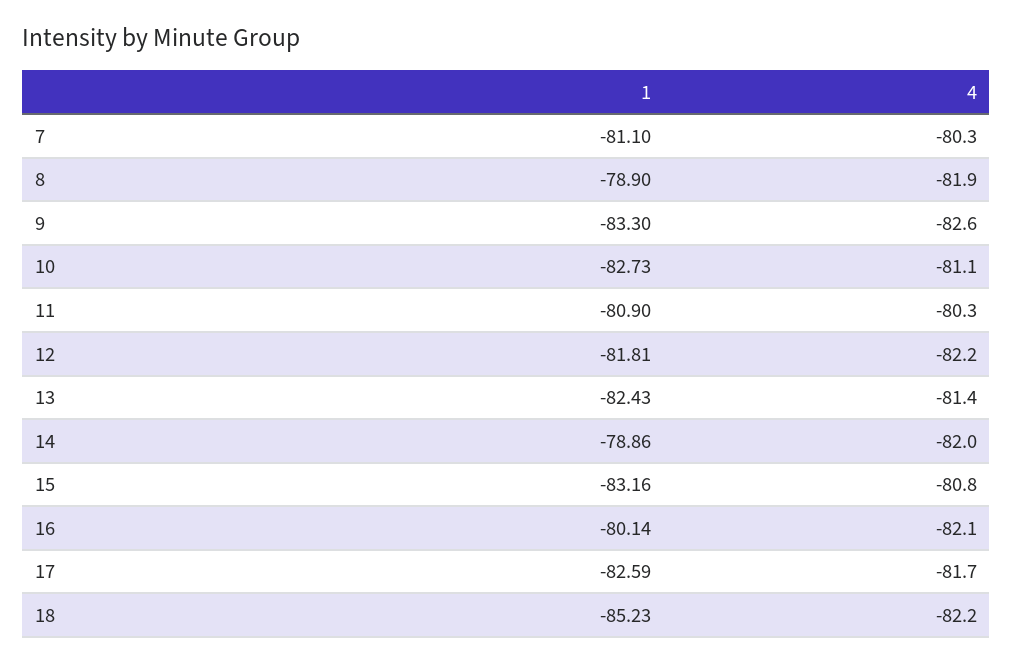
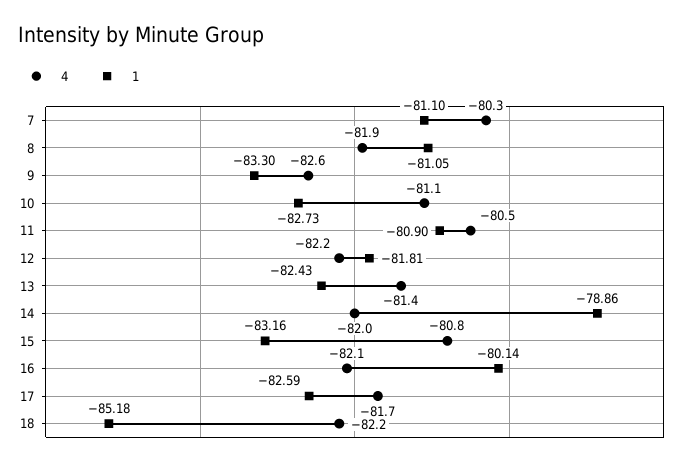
  {
    "1": {
      "7": -81.1,
-     "8": -78.9,
+     "8": -81.05,
      "9": -83.3,
      "10": -82.73,
      "11": -80.9,
      "12": -81.81,
      "13": -82.43,
      "14": -78.86,
      "15": -83.16,
      "16": -80.14,
      "17": -82.59,
-     "18": -85.23
+     "18": -85.18
    },
    "4": {
      "7": -80.3,
      "8": -81.9,
      "9": -82.6,
      "10": -81.1,
-     "11": -80.3,
+     "11": -80.5,
      "12": -82.2,
      "13": -81.4,
      "14": -82,
      "15": -80.8,
      "16": -82.1,
      "17": -81.7,
      "18": -82.2
    }
  }

